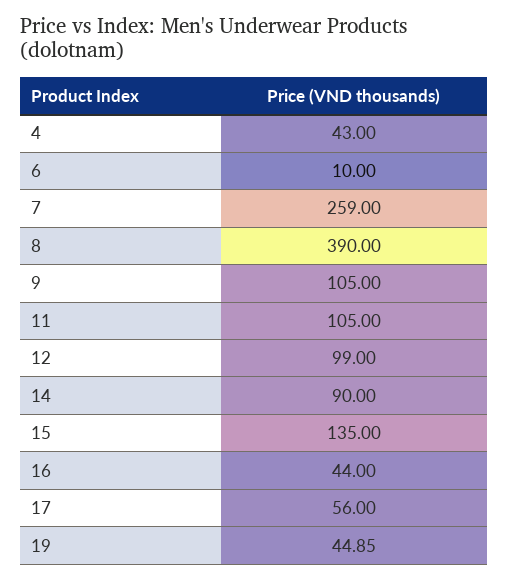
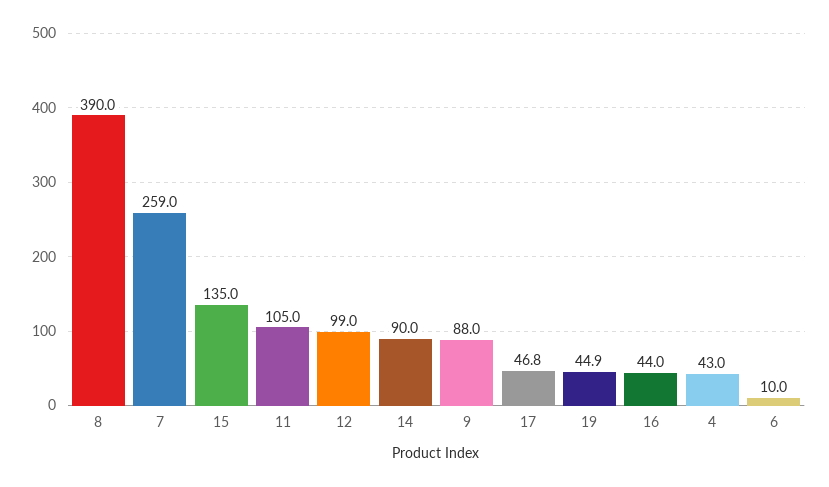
  {
    "4": 43,
    "6": 10,
    "7": 259,
    "8": 390,
-   "9": 105,
+   "9": 88,
    "11": 105,
    "12": 99,
    "14": 90,
    "15": 135,
    "16": 44,
-   "17": 56,
+   "17": 46.8,
    "19": 44.85
  }

